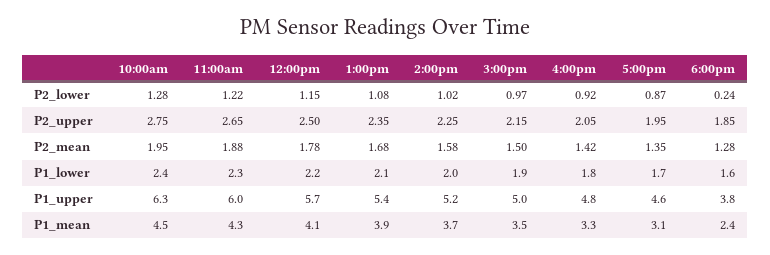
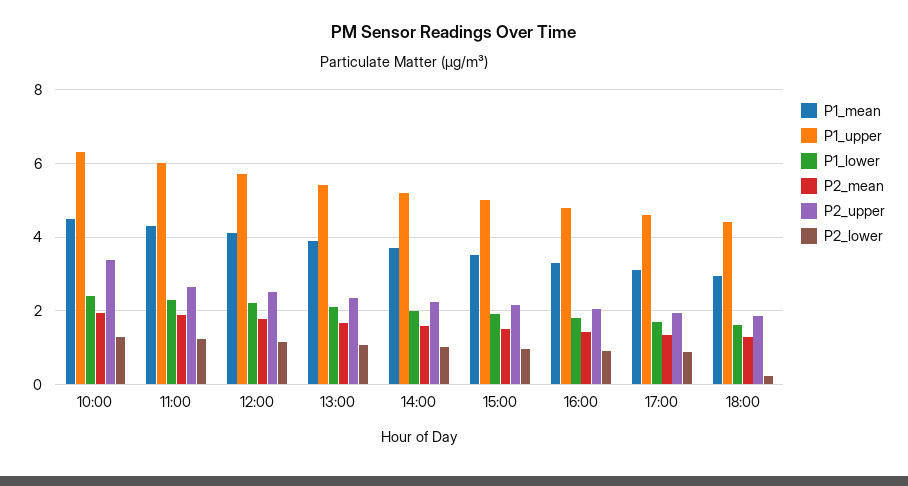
  {
    "P2_lower": {
      "10:00am": 1.28,
      "11:00am": 1.22,
      "12:00pm": 1.15,
      "1:00pm": 1.08,
      "2:00pm": 1.02,
      "3:00pm": 0.97,
      "4:00pm": 0.92,
      "5:00pm": 0.87,
      "6:00pm": 0.24
    },
    "P2_upper": {
-     "10:00am": 2.75,
+     "10:00am": 3.4,
      "11:00am": 2.65,
      "12:00pm": 2.5,
      "1:00pm": 2.35,
      "2:00pm": 2.25,
      "3:00pm": 2.15,
      "4:00pm": 2.05,
      "5:00pm": 1.95,
      "6:00pm": 1.85
    },
    "P2_mean": {
      "10:00am": 1.95,
      "11:00am": 1.88,
      "12:00pm": 1.78,
      "1:00pm": 1.68,
      "2:00pm": 1.58,
      "3:00pm": 1.5,
      "4:00pm": 1.42,
      "5:00pm": 1.35,
      "6:00pm": 1.28
    },
    "P1_lower": {
      "10:00am": 2.4,
      "11:00am": 2.3,
      "12:00pm": 2.2,
      "1:00pm": 2.1,
      "2:00pm": 2,
      "3:00pm": 1.9,
      "4:00pm": 1.8,
      "5:00pm": 1.7,
      "6:00pm": 1.6
    },
    "P1_upper": {
      "10:00am": 6.3,
      "11:00am": 6,
      "12:00pm": 5.7,
      "1:00pm": 5.4,
      "2:00pm": 5.2,
      "3:00pm": 5,
      "4:00pm": 4.8,
      "5:00pm": 4.6,
-     "6:00pm": 3.8
+     "6:00pm": 4.4
    },
    "P1_mean": {
      "10:00am": 4.5,
      "11:00am": 4.3,
      "12:00pm": 4.1,
      "1:00pm": 3.9,
      "2:00pm": 3.7,
      "3:00pm": 3.5,
      "4:00pm": 3.3,
      "5:00pm": 3.1,
-     "6:00pm": 2.4
+     "6:00pm": 3
    }
  }

